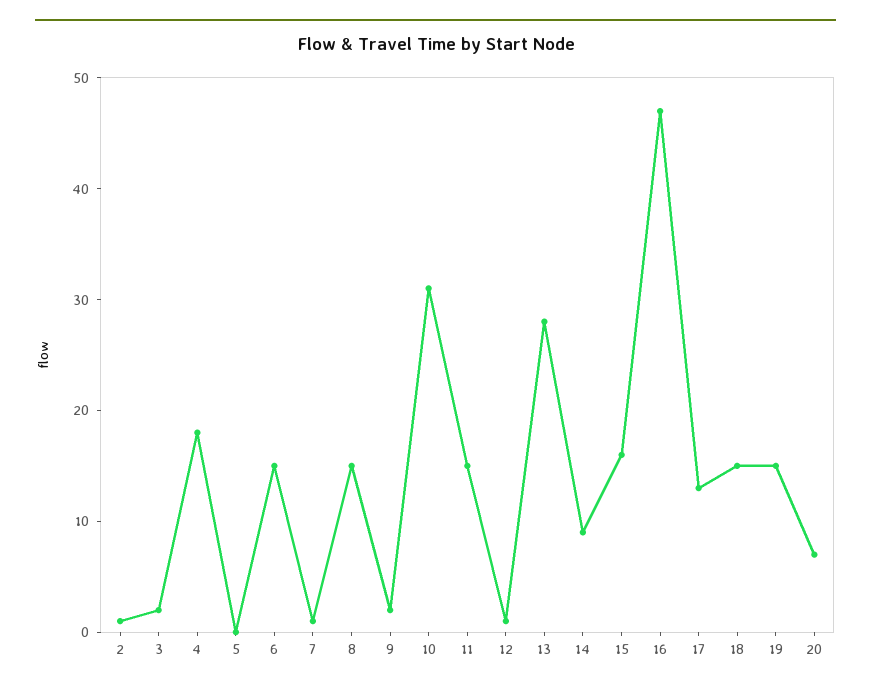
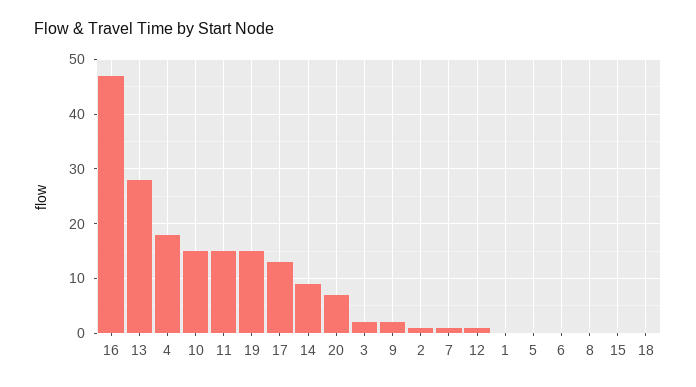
  {
    "2": 1,
    "3": 2,
    "4": 18,
    "5": 0,
-   "6": 15,
+   "6": 0,
    "7": 1,
-   "8": 15,
+   "8": 0,
    "9": 2,
-   "10": 31,
+   "10": 15,
    "11": 15,
    "12": 1,
    "13": 28,
    "14": 9,
-   "15": 16,
+   "15": 0,
    "16": 47,
    "17": 13,
-   "18": 15,
+   "18": 0,
    "19": 15,
-   "20": 7
+   "20": 7,
+   "1": 0
  }

